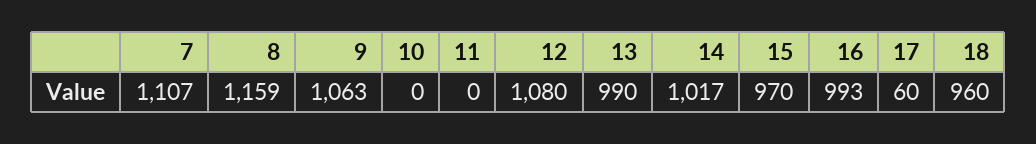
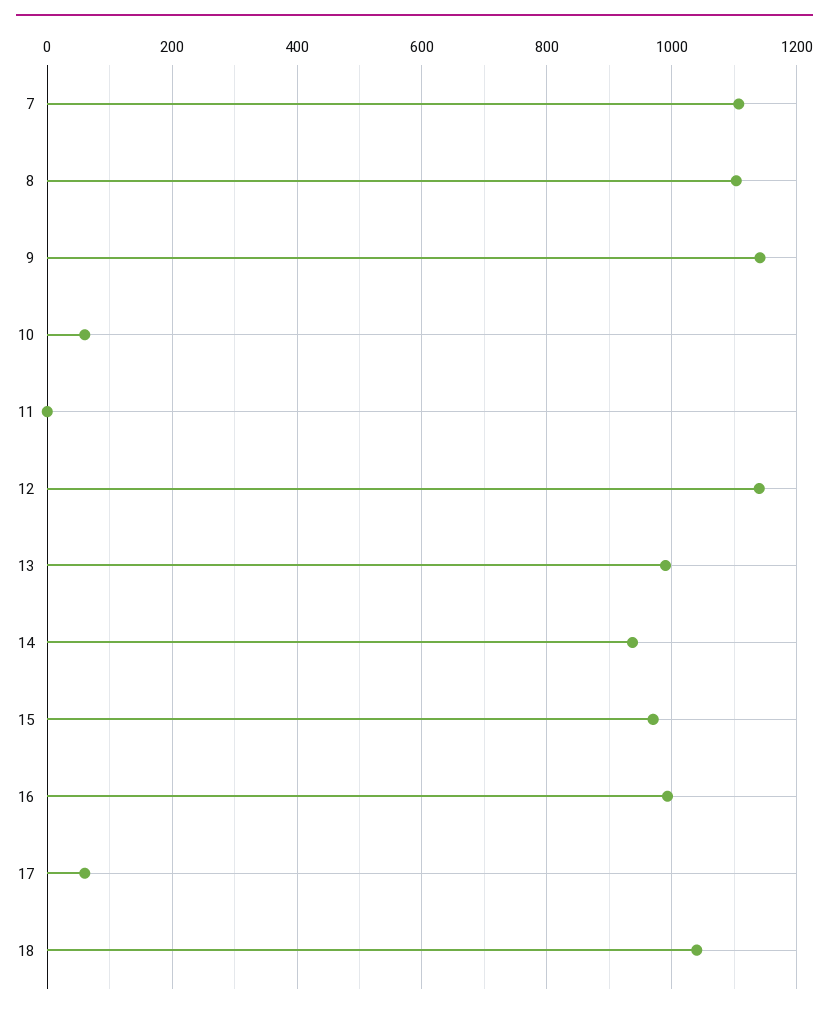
  {
    "7": 1107,
-   "8": 1159,
+   "8": 1100,
-   "9": 1063,
+   "9": 1140,
-   "10": 0,
+   "10": 60,
    "11": 0,
-   "12": 1080,
+   "12": 1140,
    "13": 990,
-   "14": 1017,
+   "14": 940,
    "15": 970,
    "16": 993,
    "17": 60,
-   "18": 960
+   "18": 1040
  }

